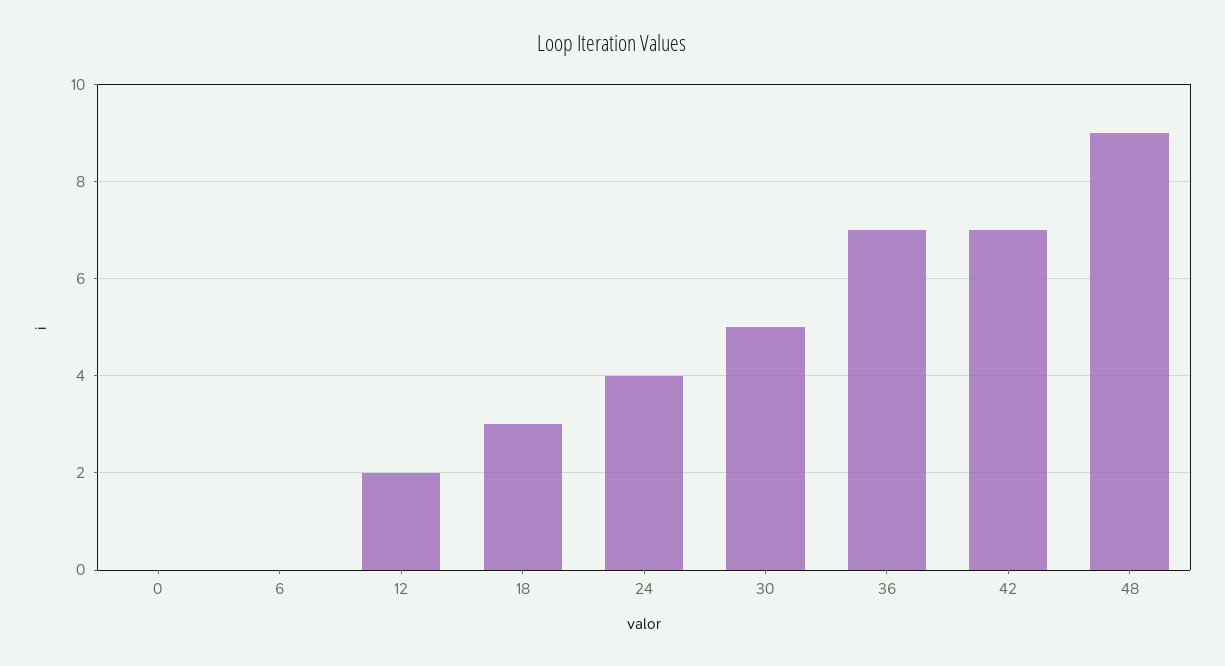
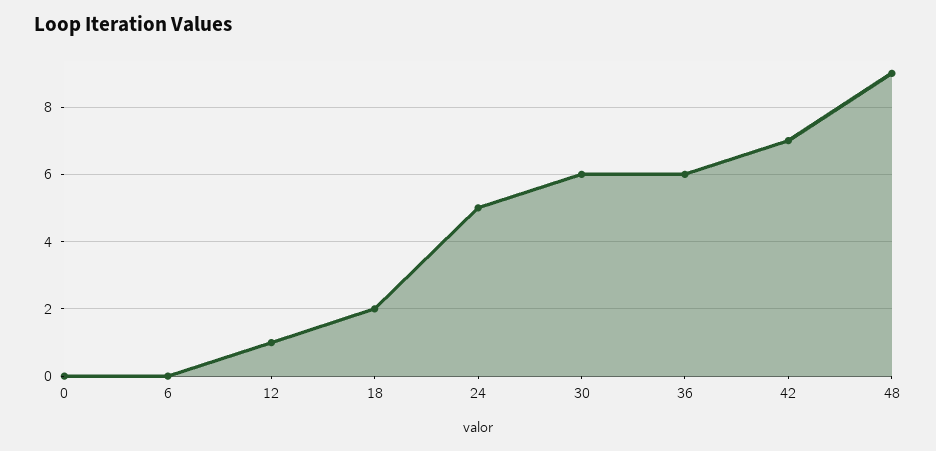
  {
    "0": 0,
    "6": 0,
-   "12": 2,
+   "12": 1,
-   "18": 3,
+   "18": 2,
-   "24": 4,
+   "24": 5,
-   "30": 5,
+   "30": 6,
-   "36": 7,
+   "36": 6,
    "42": 7,
    "48": 9
  }

